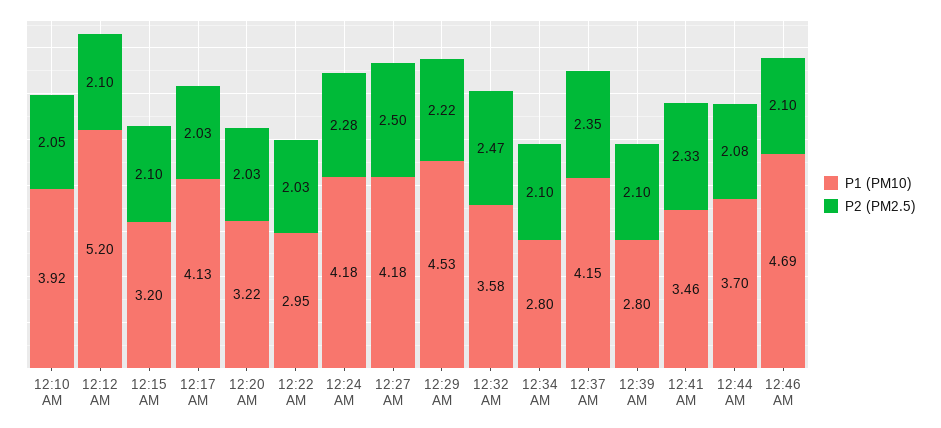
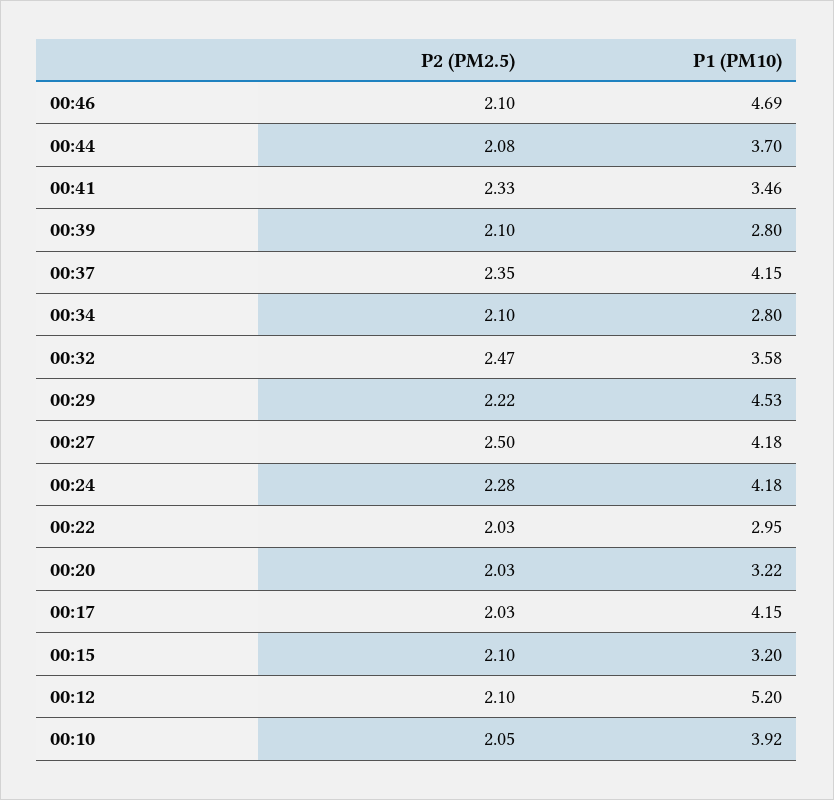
  {
    "P1 (PM10)": {
      "12:10 AM": 3.92,
      "12:12 AM": 5.2,
      "12:15 AM": 3.2,
-     "12:17 AM": 4.13,
+     "12:17 AM": 4.15,
      "12:20 AM": 3.22,
      "12:22 AM": 2.95,
      "12:24 AM": 4.18,
      "12:27 AM": 4.18,
      "12:29 AM": 4.53,
      "12:32 AM": 3.58,
      "12:34 AM": 2.8,
      "12:37 AM": 4.15,
      "12:39 AM": 2.8,
      "12:41 AM": 3.46,
      "12:44 AM": 3.7,
      "12:46 AM": 4.69
    },
    "P2 (PM2.5)": {
      "12:10 AM": 2.05,
      "12:12 AM": 2.1,
      "12:15 AM": 2.1,
      "12:17 AM": 2.03,
      "12:20 AM": 2.03,
      "12:22 AM": 2.03,
      "12:24 AM": 2.28,
      "12:27 AM": 2.5,
      "12:29 AM": 2.22,
      "12:32 AM": 2.47,
      "12:34 AM": 2.1,
      "12:37 AM": 2.35,
      "12:39 AM": 2.1,
      "12:41 AM": 2.33,
      "12:44 AM": 2.08,
      "12:46 AM": 2.1
    }
  }

